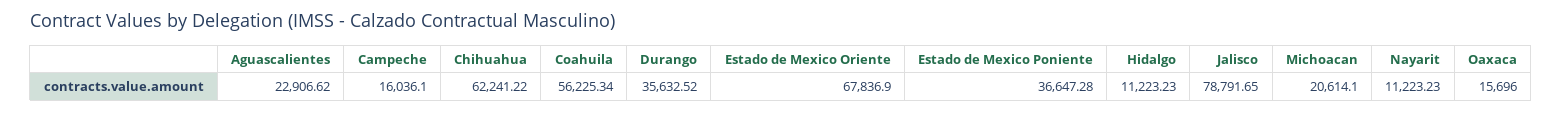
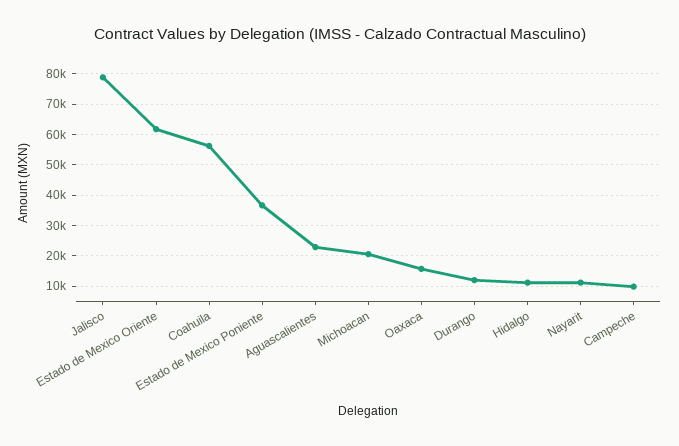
  {
    "Aguascalientes": 22906.62,
-   "Campeche": 16036.1,
+   "Campeche": 10000,
-   "Chihuahua": 62241.22,
    "Coahuila": 56225.34,
-   "Durango": 35632.52,
+   "Durango": 12000,
-   "Estado de Mexico Oriente": 67836.9,
+   "Estado de Mexico Oriente": 62000,
    "Estado de Mexico Poniente": 36647.28,
    "Hidalgo": 11223.23,
    "Jalisco": 78791.65,
    "Michoacan": 20614.1,
    "Nayarit": 11223.23,
    "Oaxaca": 15696
  }

